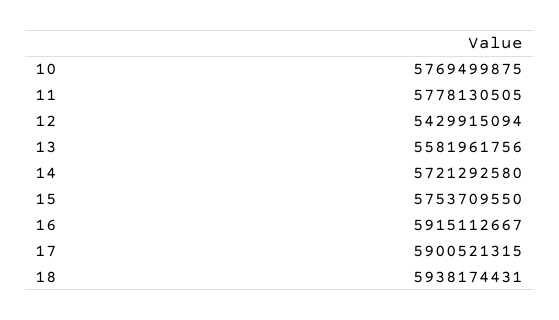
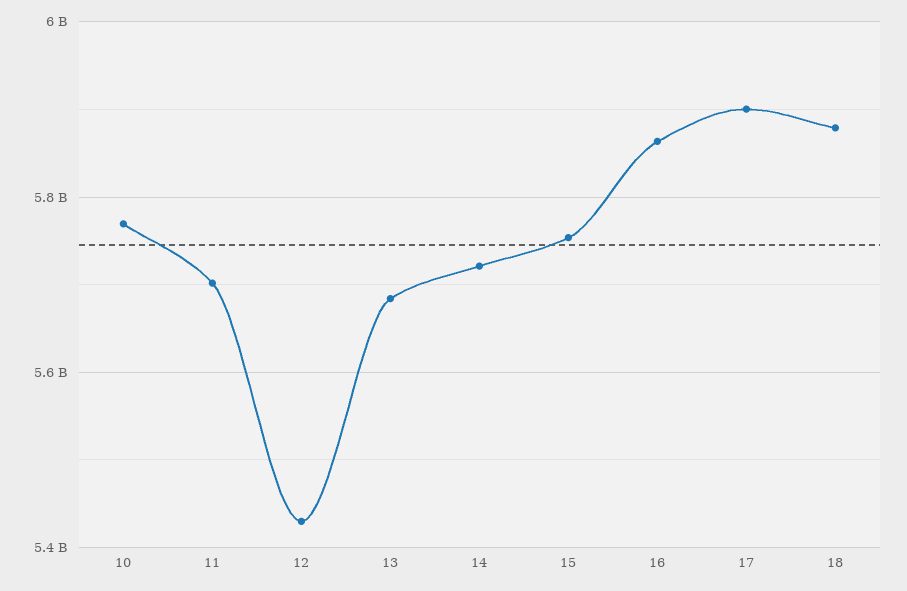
  {
    "10": 5769499875,
-   "11": 5778130505,
+   "11": 5700000000,
    "12": 5429915094,
-   "13": 5581961756,
+   "13": 5680000000,
    "14": 5721292580,
    "15": 5753709550,
-   "16": 5915112667,
+   "16": 5860000000,
    "17": 5900521315,
-   "18": 5938174431
+   "18": 5880000000
  }

